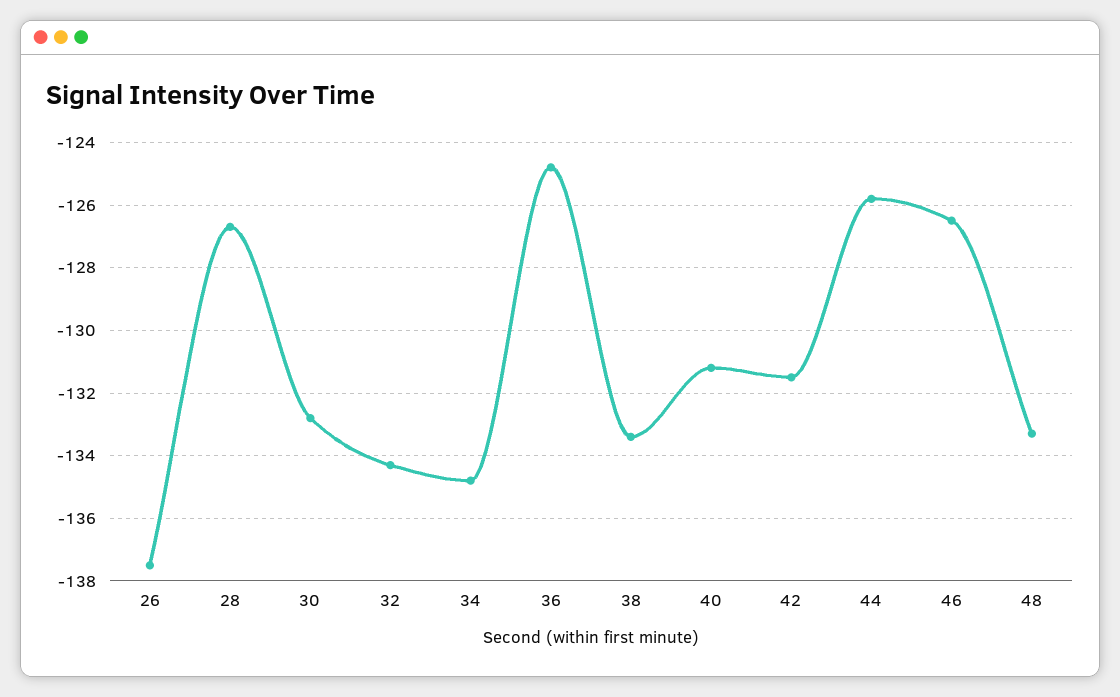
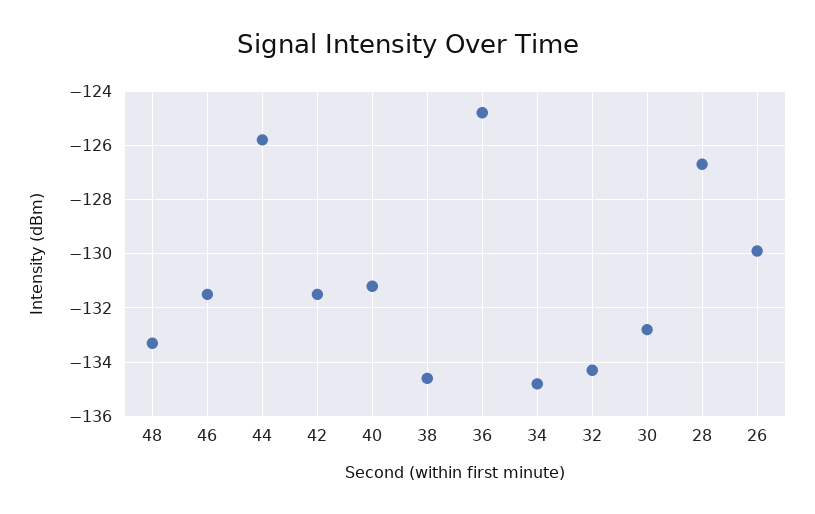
  {
-   "26": -137.5,
+   "26": -130,
    "28": -126.5,
    "30": -133,
    "32": -134.5,
    "34": -135,
    "36": -125,
-   "38": -133.5,
+   "38": -134.5,
    "40": -131,
    "42": -131.5,
    "44": -126,
-   "46": -126.5,
+   "46": -131.5,
    "48": -133.5
  }

